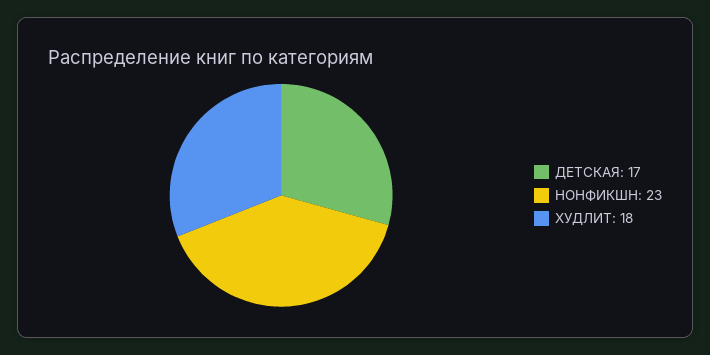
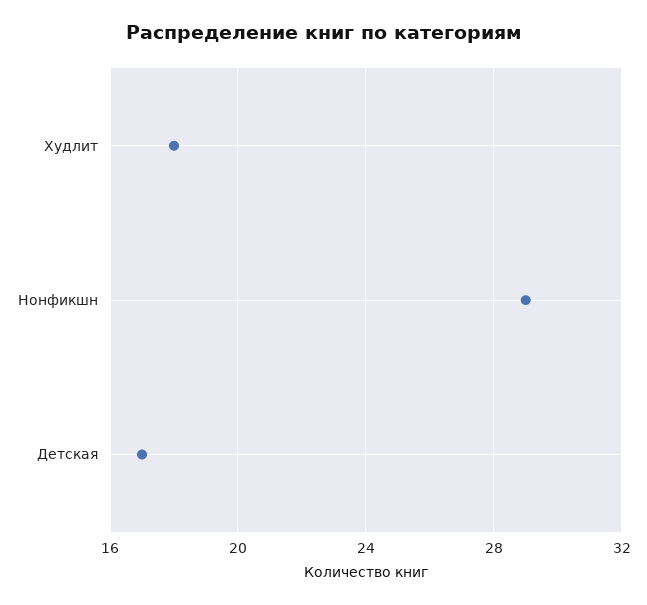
  {
    "ДЕТСКАЯ": 17,
-   "НОНФИКШН": 23,
+   "НОНФИКШН": 29,
    "ХУДЛИТ": 18
  }

